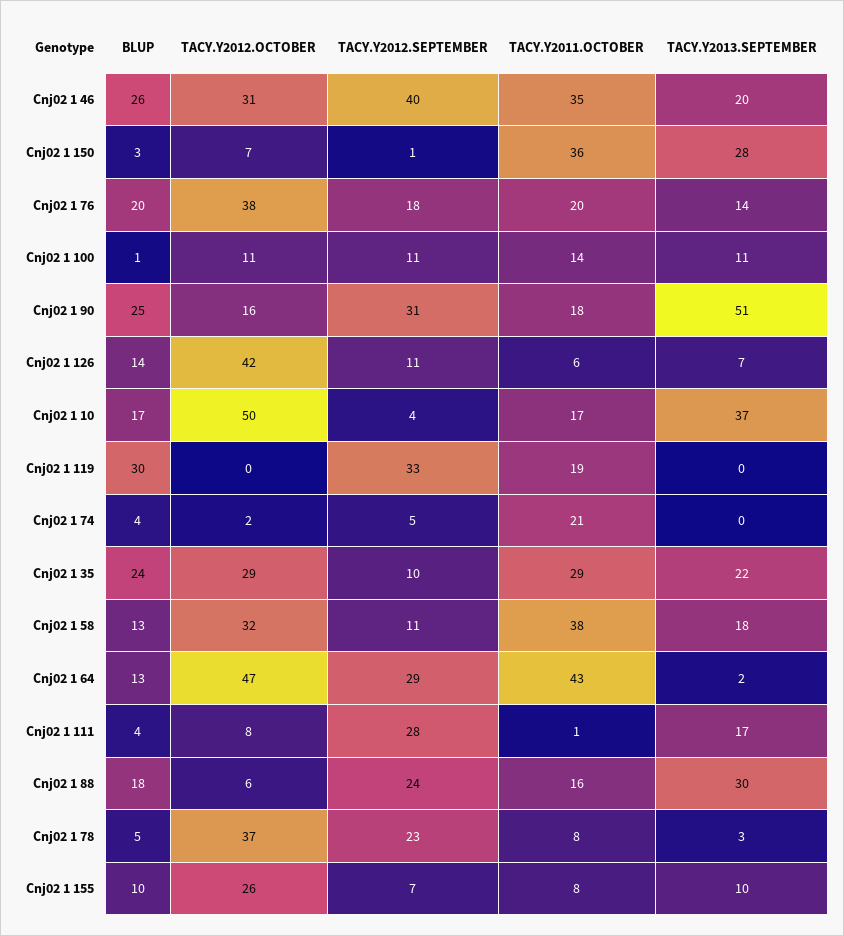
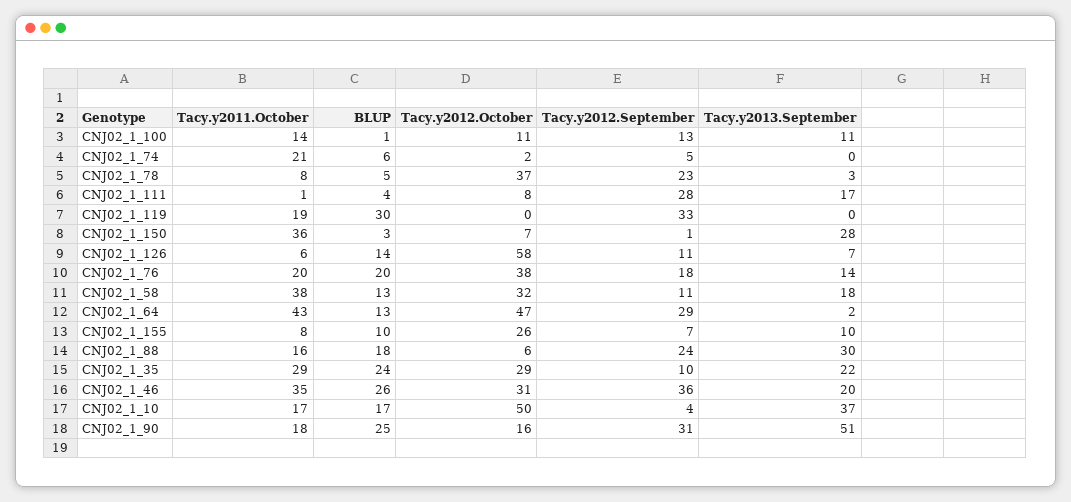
  {
    "BLUP": {
      "Cnj02 1 46": 26,
      "Cnj02 1 150": 3,
      "Cnj02 1 76": 20,
      "Cnj02 1 100": 1,
      "Cnj02 1 90": 25,
      "Cnj02 1 126": 14,
      "Cnj02 1 10": 17,
      "Cnj02 1 119": 30,
-     "Cnj02 1 74": 4,
+     "Cnj02 1 74": 6,
      "Cnj02 1 35": 24,
      "Cnj02 1 58": 13,
      "Cnj02 1 64": 13,
      "Cnj02 1 111": 4,
      "Cnj02 1 88": 18,
      "Cnj02 1 78": 5,
      "Cnj02 1 155": 10
    },
    "TACY.Y2012.OCTOBER": {
      "Cnj02 1 46": 31,
      "Cnj02 1 150": 7,
      "Cnj02 1 76": 38,
      "Cnj02 1 100": 11,
      "Cnj02 1 90": 16,
-     "Cnj02 1 126": 42,
+     "Cnj02 1 126": 58,
      "Cnj02 1 10": 50,
      "Cnj02 1 119": 0,
      "Cnj02 1 74": 2,
      "Cnj02 1 35": 29,
      "Cnj02 1 58": 32,
      "Cnj02 1 64": 47,
      "Cnj02 1 111": 8,
      "Cnj02 1 88": 6,
      "Cnj02 1 78": 37,
      "Cnj02 1 155": 26
    },
    "TACY.Y2012.SEPTEMBER": {
-     "Cnj02 1 46": 40,
+     "Cnj02 1 46": 36,
      "Cnj02 1 150": 1,
      "Cnj02 1 76": 18,
-     "Cnj02 1 100": 11,
+     "Cnj02 1 100": 13,
      "Cnj02 1 90": 31,
      "Cnj02 1 126": 11,
      "Cnj02 1 10": 4,
      "Cnj02 1 119": 33,
      "Cnj02 1 74": 5,
      "Cnj02 1 35": 10,
      "Cnj02 1 58": 11,
      "Cnj02 1 64": 29,
      "Cnj02 1 111": 28,
      "Cnj02 1 88": 24,
      "Cnj02 1 78": 23,
      "Cnj02 1 155": 7
    },
    "TACY.Y2011.OCTOBER": {
      "Cnj02 1 46": 35,
      "Cnj02 1 150": 36,
      "Cnj02 1 76": 20,
      "Cnj02 1 100": 14,
      "Cnj02 1 90": 18,
      "Cnj02 1 126": 6,
      "Cnj02 1 10": 17,
      "Cnj02 1 119": 19,
      "Cnj02 1 74": 21,
      "Cnj02 1 35": 29,
      "Cnj02 1 58": 38,
      "Cnj02 1 64": 43,
      "Cnj02 1 111": 1,
      "Cnj02 1 88": 16,
      "Cnj02 1 78": 8,
      "Cnj02 1 155": 8
    },
    "TACY.Y2013.SEPTEMBER": {
      "Cnj02 1 46": 20,
      "Cnj02 1 150": 28,
      "Cnj02 1 76": 14,
      "Cnj02 1 100": 11,
      "Cnj02 1 90": 51,
      "Cnj02 1 126": 7,
      "Cnj02 1 10": 37,
      "Cnj02 1 119": 0,
      "Cnj02 1 74": 0,
      "Cnj02 1 35": 22,
      "Cnj02 1 58": 18,
      "Cnj02 1 64": 2,
      "Cnj02 1 111": 17,
      "Cnj02 1 88": 30,
      "Cnj02 1 78": 3,
      "Cnj02 1 155": 10
    }
  }

